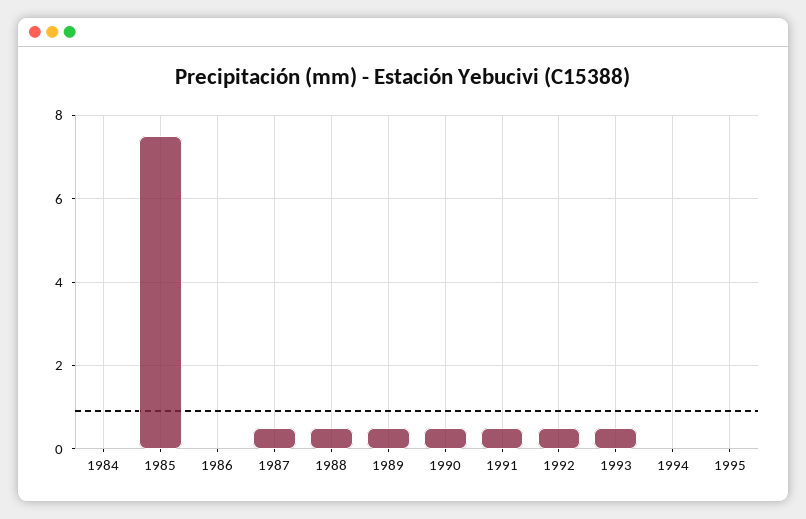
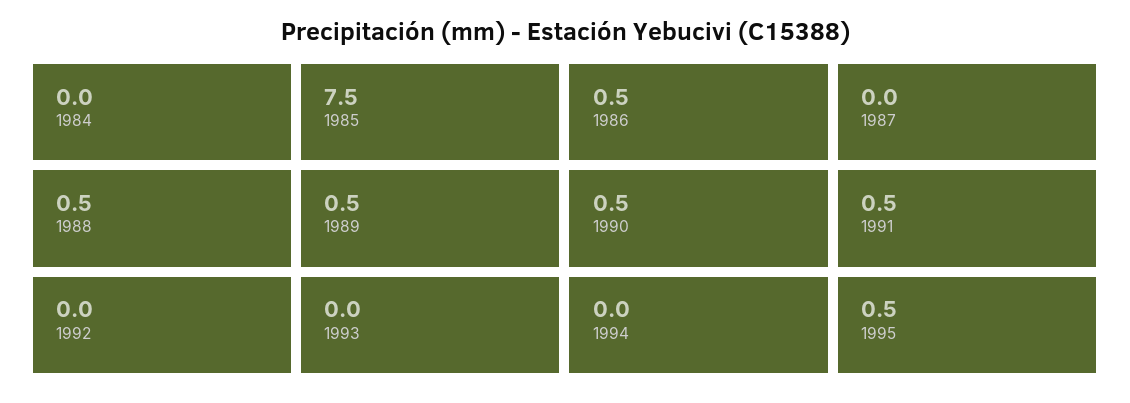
  {
    "1984": 0,
    "1985": 7.5,
-   "1986": 0,
+   "1986": 0.5,
-   "1987": 0.5,
+   "1987": 0,
    "1988": 0.5,
    "1989": 0.5,
    "1990": 0.5,
    "1991": 0.5,
-   "1992": 0.5,
+   "1992": 0,
-   "1993": 0.5,
+   "1993": 0,
    "1994": 0,
-   "1995": 0
+   "1995": 0.5
  }

